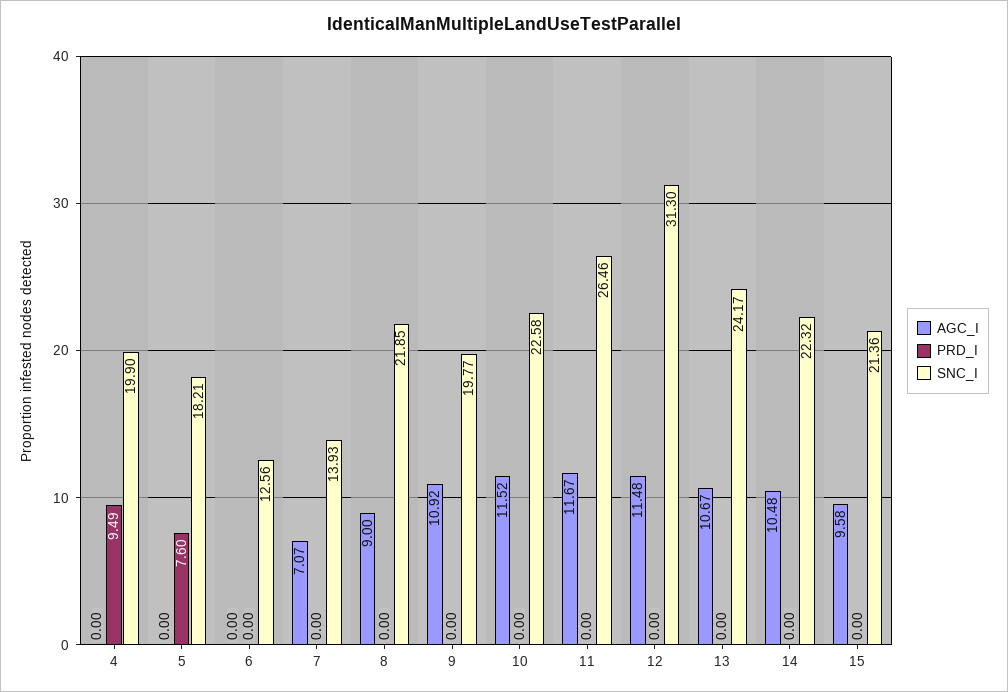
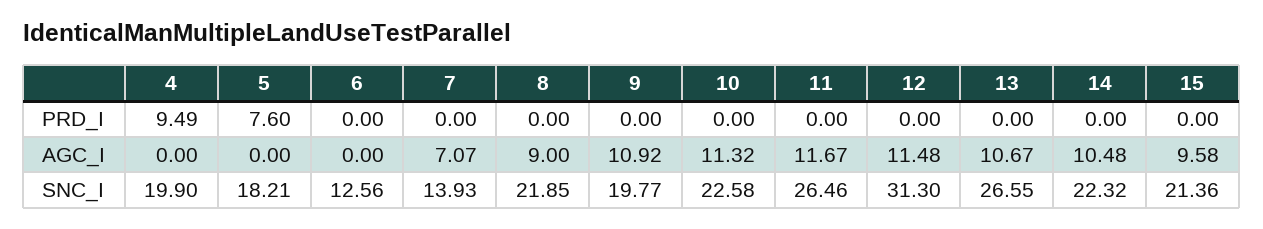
  {
    "AGC_I": {
      "4": 0,
      "5": 0,
      "6": 0,
      "7": 7.07,
      "8": 9,
      "9": 10.92,
-     "10": 11.52,
+     "10": 11.32,
      "11": 11.67,
      "12": 11.48,
      "13": 10.67,
      "14": 10.48,
      "15": 9.58
    },
    "PRD_I": {
      "4": 9.49,
      "5": 7.6,
      "6": 0,
      "7": 0,
      "8": 0,
      "9": 0,
      "10": 0,
      "11": 0,
      "12": 0,
      "13": 0,
      "14": 0,
      "15": 0
    },
    "SNC_I": {
      "4": 19.9,
      "5": 18.21,
      "6": 12.56,
      "7": 13.93,
      "8": 21.85,
      "9": 19.77,
      "10": 22.58,
      "11": 26.46,
      "12": 31.3,
-     "13": 24.17,
+     "13": 26.55,
      "14": 22.32,
      "15": 21.36
    }
  }

